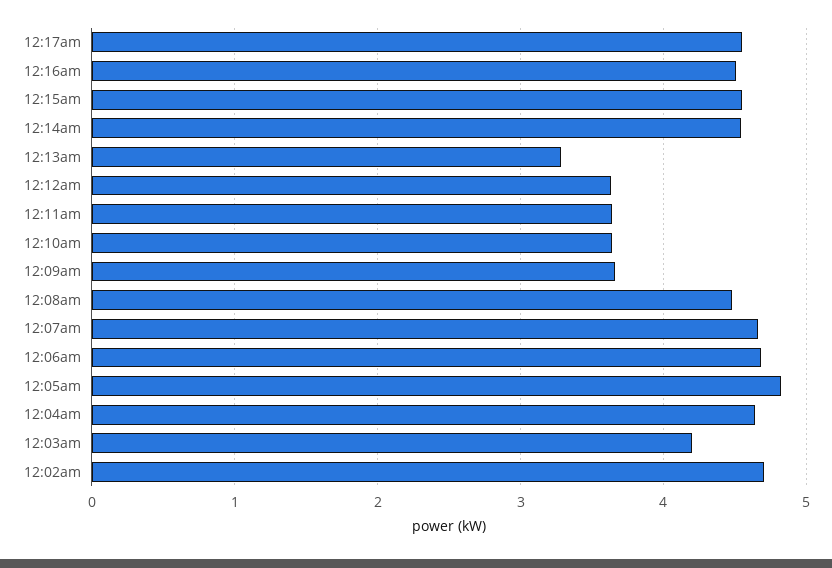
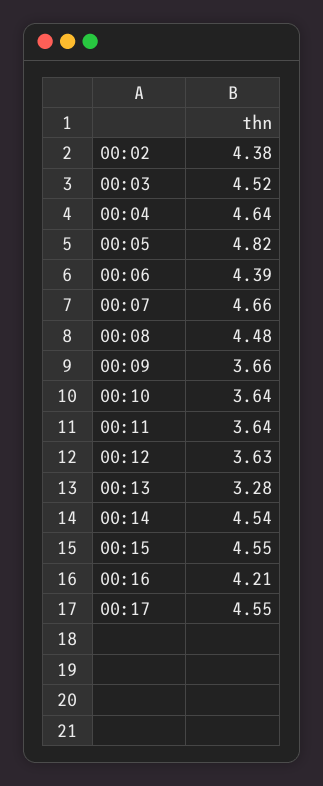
  {
    "12:17am": 4.55,
-   "12:16am": 4.5,
+   "12:16am": 4.21,
    "12:15am": 4.55,
    "12:14am": 4.54,
    "12:13am": 3.28,
    "12:12am": 3.63,
    "12:11am": 3.64,
    "12:10am": 3.64,
    "12:09am": 3.66,
    "12:08am": 4.48,
    "12:07am": 4.66,
-   "12:06am": 4.7,
+   "12:06am": 4.39,
    "12:05am": 4.82,
    "12:04am": 4.64,
-   "12:03am": 4.2,
+   "12:03am": 4.52,
-   "12:02am": 4.7
+   "12:02am": 4.38
  }

